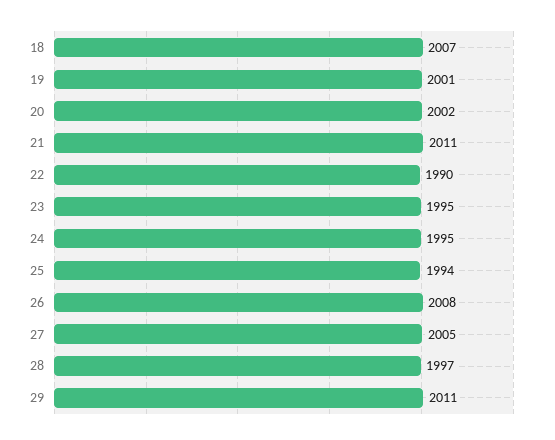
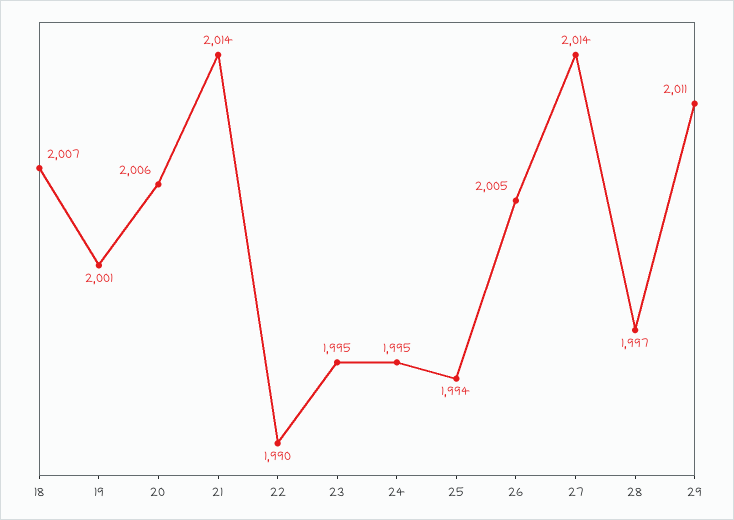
  {
    "18": 2007,
    "19": 2001,
-   "20": 2002,
+   "20": 2006,
-   "21": 2011,
+   "21": 2014,
    "22": 1990,
    "23": 1995,
    "24": 1995,
    "25": 1994,
-   "26": 2008,
+   "26": 2005,
-   "27": 2005,
+   "27": 2014,
    "28": 1997,
    "29": 2011
  }

